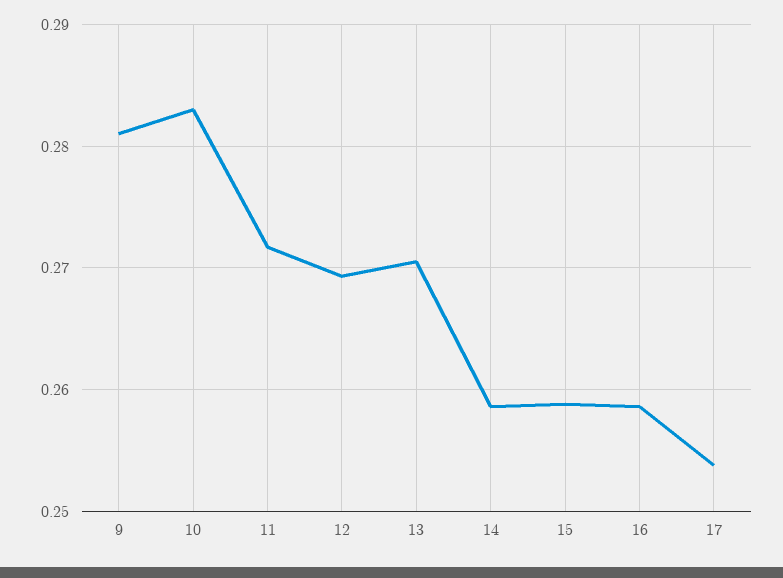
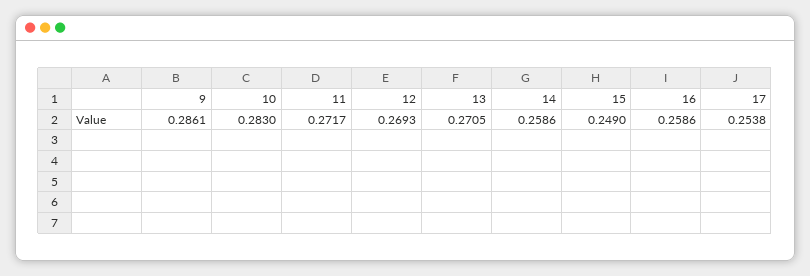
  {
-   "9": 0.281,
+   "9": 0.2861,
    "10": 0.283,
    "11": 0.2717,
    "12": 0.2693,
    "13": 0.2705,
    "14": 0.2586,
-   "15": 0.259,
+   "15": 0.249,
    "16": 0.2586,
    "17": 0.2538
  }

